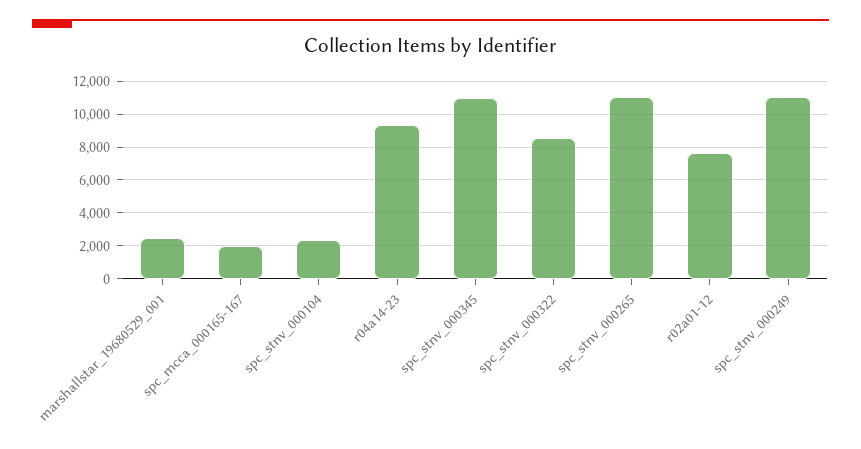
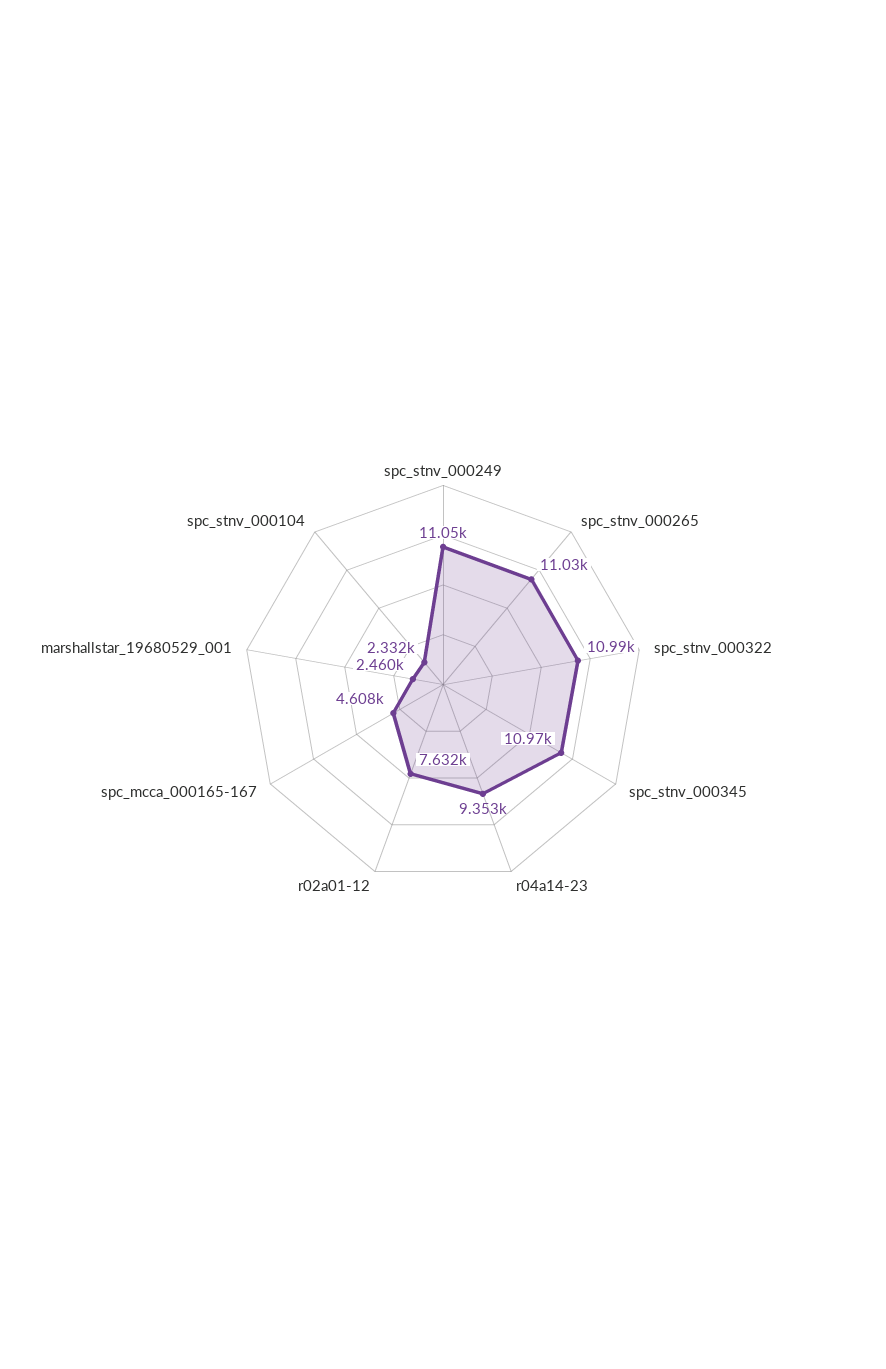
  {
    "marshallstar_19680529_001": 2460,
-   "spc_mcca_000165-167": 2000,
+   "spc_mcca_000165-167": 4608,
    "spc_stnv_000104": 2332,
    "r04a14-23": 9353,
    "spc_stnv_000345": 10970,
-   "spc_stnv_000322": 8500,
+   "spc_stnv_000322": 10990,
    "spc_stnv_000265": 11030,
    "r02a01-12": 7632,
    "spc_stnv_000249": 11050
  }

